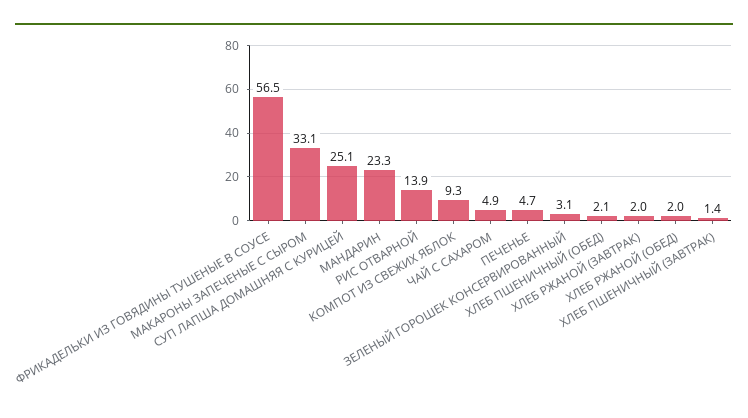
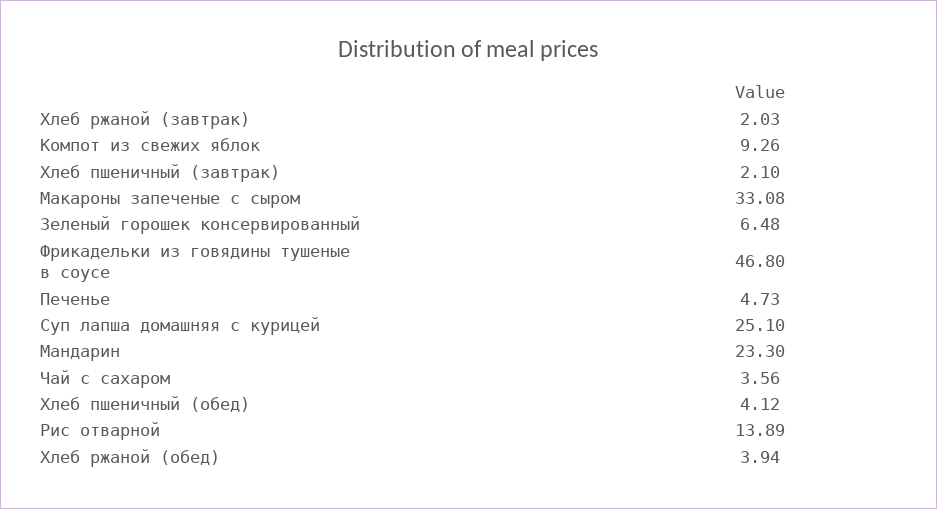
  {
-   "ФРИКАДЕЛЬКИ ИЗ ГОВЯДИНЫ ТУШЕНЫЕ В СОУСЕ": 56.5,
+   "ФРИКАДЕЛЬКИ ИЗ ГОВЯДИНЫ ТУШЕНЫЕ В СОУСЕ": 46.8,
    "МАКАРОНЫ ЗАПЕЧЕНЫЕ С СЫРОМ": 33.08,
    "СУП ЛАПША ДОМАШНЯЯ С КУРИЦЕЙ": 25.1,
    "МАНДАРИН": 23.3,
    "РИС ОТВАРНОЙ": 13.89,
    "КОМПОТ ИЗ СВЕЖИХ ЯБЛОК": 9.26,
-   "ЧАЙ С САХАРОМ": 4.9,
+   "ЧАЙ С САХАРОМ": 3.56,
    "ПЕЧЕНЬЕ": 4.73,
-   "ЗЕЛЕНЫЙ ГОРОШЕК КОНСЕРВИРОВАННЫЙ": 3.1,
+   "ЗЕЛЕНЫЙ ГОРОШЕК КОНСЕРВИРОВАННЫЙ": 6.48,
-   "ХЛЕБ ПШЕНИЧНЫЙ (ОБЕД)": 2.1,
+   "ХЛЕБ ПШЕНИЧНЫЙ (ОБЕД)": 4.12,
    "ХЛЕБ РЖАНОЙ (ЗАВТРАК)": 2.03,
-   "ХЛЕБ РЖАНОЙ (ОБЕД)": 2,
+   "ХЛЕБ РЖАНОЙ (ОБЕД)": 3.94,
-   "ХЛЕБ ПШЕНИЧНЫЙ (ЗАВТРАК)": 1.4
+   "ХЛЕБ ПШЕНИЧНЫЙ (ЗАВТРАК)": 2.1
  }

